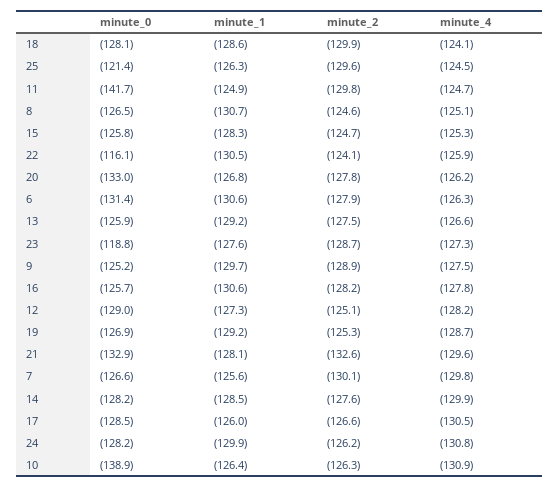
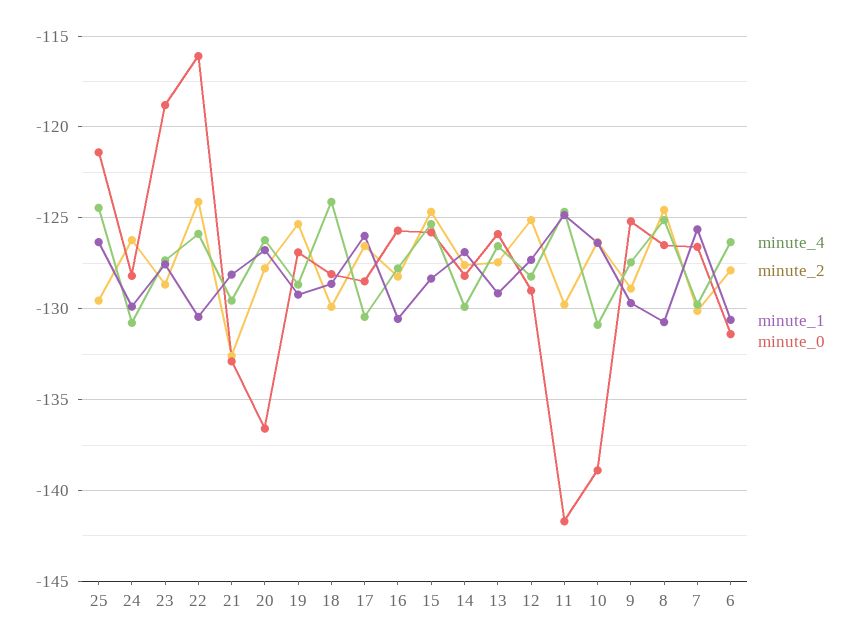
  {
    "minute_0": {
      "18": -128.1,
      "25": -121.4,
      "11": -141.7,
      "8": -126.5,
      "15": -125.8,
      "22": -116.1,
-     "20": -133,
+     "20": -136.5,
      "6": -131.4,
      "13": -125.9,
      "23": -118.8,
      "9": -125.2,
      "16": -125.7,
      "12": -129,
      "19": -126.9,
      "21": -132.9,
      "7": -126.6,
      "14": -128.2,
      "17": -128.5,
      "24": -128.2,
      "10": -138.9
    },
    "minute_1": {
      "18": -128.6,
      "25": -126.3,
      "11": -124.9,
      "8": -130.7,
      "15": -128.3,
      "22": -130.5,
      "20": -126.8,
      "6": -130.6,
      "13": -129.2,
      "23": -127.6,
      "9": -129.7,
      "16": -130.6,
      "12": -127.3,
      "19": -129.2,
      "21": -128.1,
      "7": -125.6,
-     "14": -128.5,
+     "14": -127,
      "17": -126,
      "24": -129.9,
      "10": -126.4
    },
    "minute_2": {
      "18": -129.9,
      "25": -129.6,
      "11": -129.8,
      "8": -124.6,
      "15": -124.7,
      "22": -124.1,
      "20": -127.8,
      "6": -127.9,
      "13": -127.5,
      "23": -128.7,
      "9": -128.9,
      "16": -128.2,
      "12": -125.1,
      "19": -125.3,
      "21": -132.6,
      "7": -130.1,
      "14": -127.6,
      "17": -126.6,
      "24": -126.2,
      "10": -126.3
    },
    "minute_4": {
      "18": -124.1,
      "25": -124.5,
      "11": -124.7,
      "8": -125.1,
      "15": -125.3,
      "22": -125.9,
      "20": -126.2,
      "6": -126.3,
      "13": -126.6,
      "23": -127.3,
      "9": -127.5,
      "16": -127.8,
      "12": -128.2,
      "19": -128.7,
      "21": -129.6,
      "7": -129.8,
      "14": -129.9,
      "17": -130.5,
      "24": -130.8,
      "10": -130.9
    }
  }

